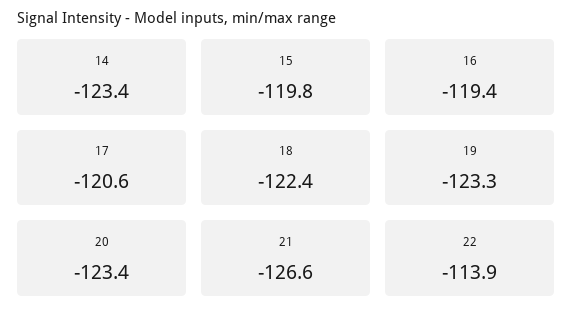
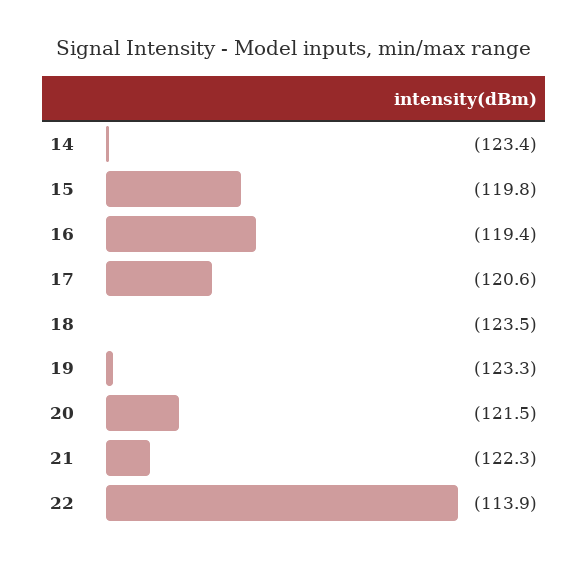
  {
    "14": -123.4,
    "15": -119.8,
    "16": -119.4,
    "17": -120.6,
-   "18": -122.4,
+   "18": -123.5,
    "19": -123.3,
-   "20": -123.4,
+   "20": -121.5,
-   "21": -126.6,
+   "21": -122.3,
    "22": -113.9
  }

